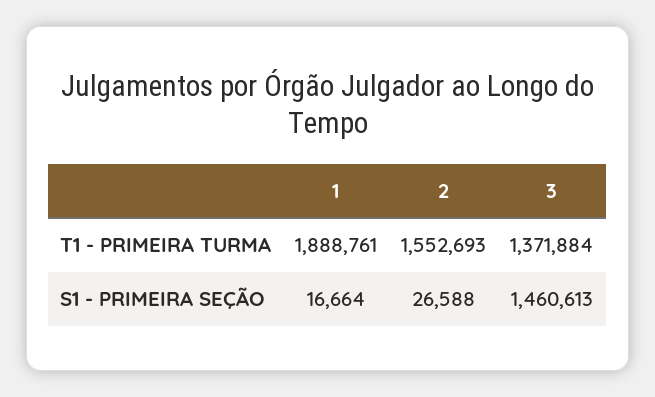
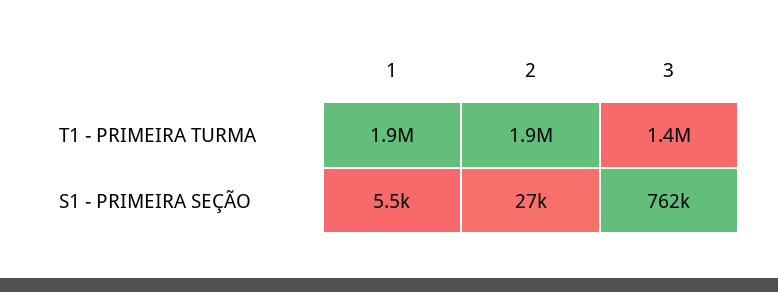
  {
    "1": {
      "T1 - PRIMEIRA TURMA": 1888761,
-     "S1 - PRIMEIRA SEÇÃO": 16664
+     "S1 - PRIMEIRA SEÇÃO": 5500
    },
    "2": {
-     "T1 - PRIMEIRA TURMA": 1552693,
+     "T1 - PRIMEIRA TURMA": 1900000,
      "S1 - PRIMEIRA SEÇÃO": 26588
    },
    "3": {
      "T1 - PRIMEIRA TURMA": 1371884,
-     "S1 - PRIMEIRA SEÇÃO": 1460613
+     "S1 - PRIMEIRA SEÇÃO": 762000
    }
  }

